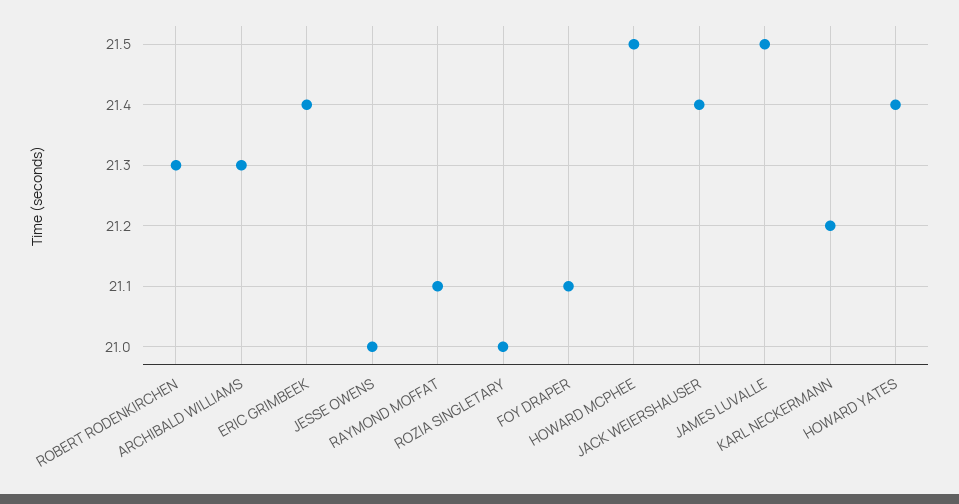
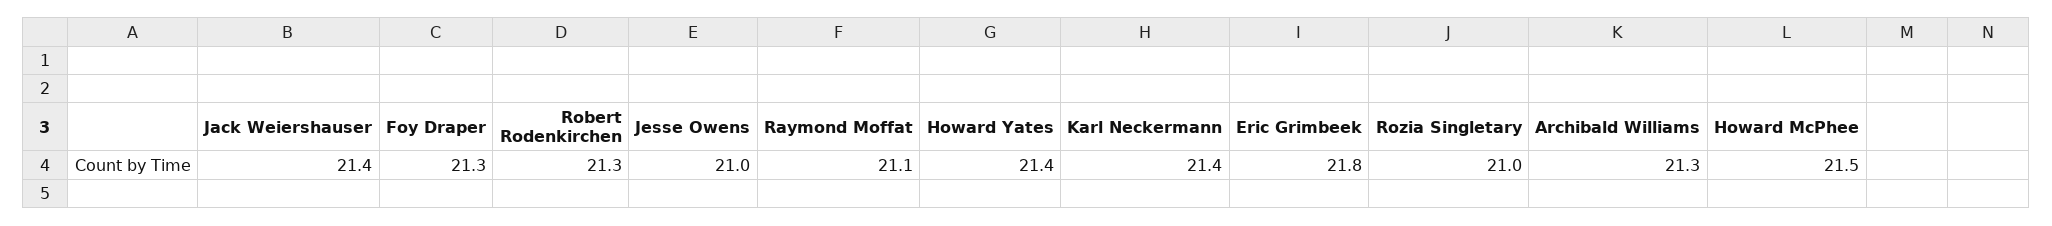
  {
    "ROBERT RODENKIRCHEN": 21.3,
    "ARCHIBALD WILLIAMS": 21.3,
-   "ERIC GRIMBEEK": 21.4,
+   "ERIC GRIMBEEK": 21.8,
    "JESSE OWENS": 21,
    "RAYMOND MOFFAT": 21.1,
    "ROZIA SINGLETARY": 21,
-   "FOY DRAPER": 21.1,
+   "FOY DRAPER": 21.3,
    "HOWARD MCPHEE": 21.5,
    "JACK WEIERSHAUSER": 21.4,
-   "JAMES LUVALLE": 21.5,
-   "KARL NECKERMANN": 21.2,
+   "KARL NECKERMANN": 21.4,
    "HOWARD YATES": 21.4
  }

